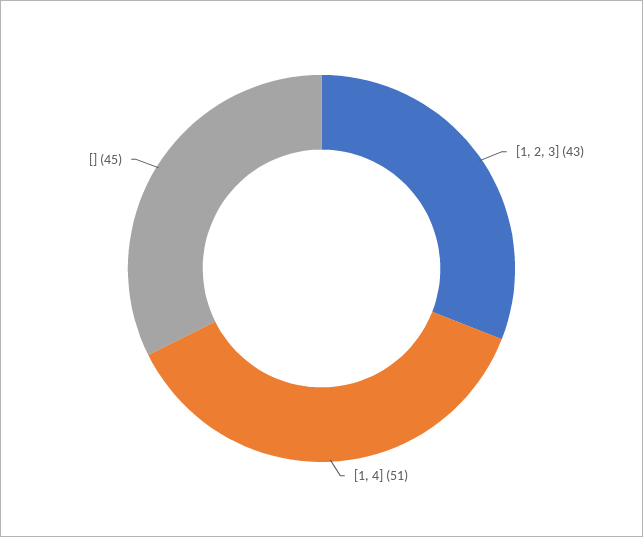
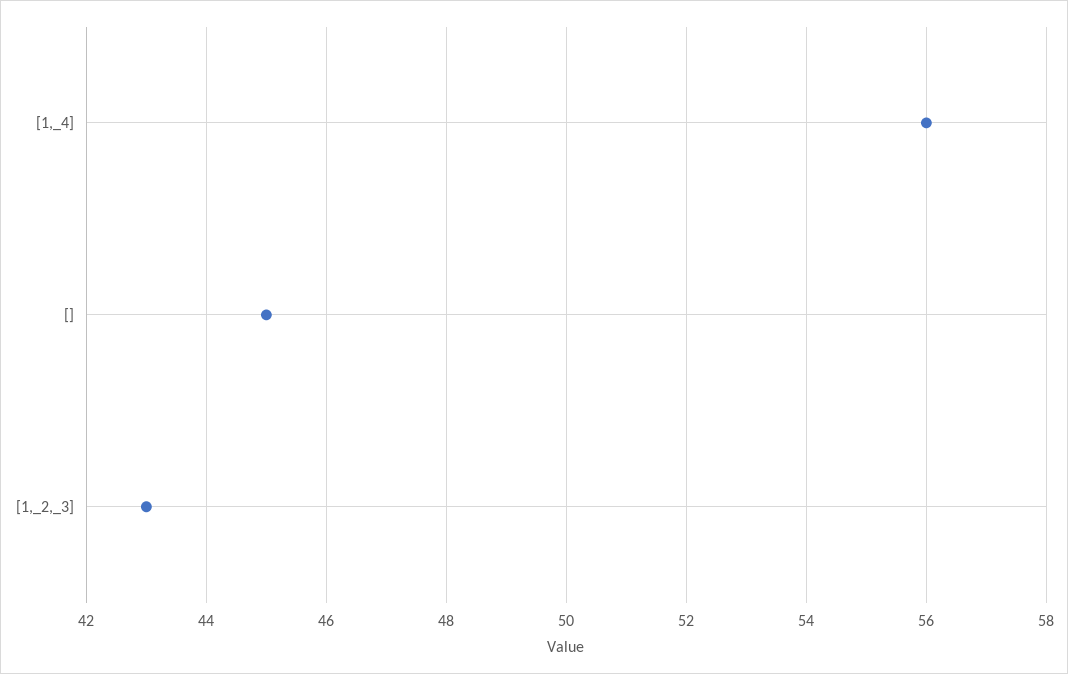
  {
    "[1, 2, 3]": 43,
-   "[1, 4]": 51,
+   "[1, 4]": 56,
    "[]": 45
  }

